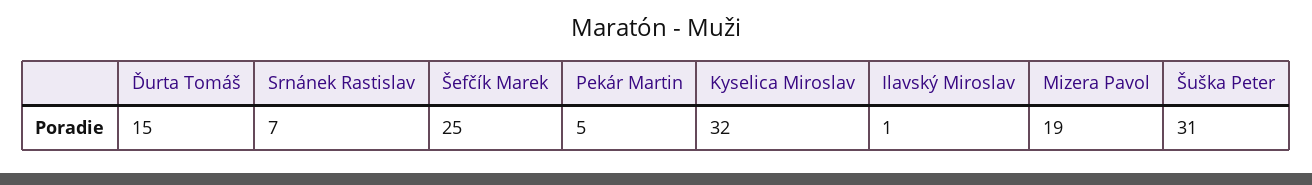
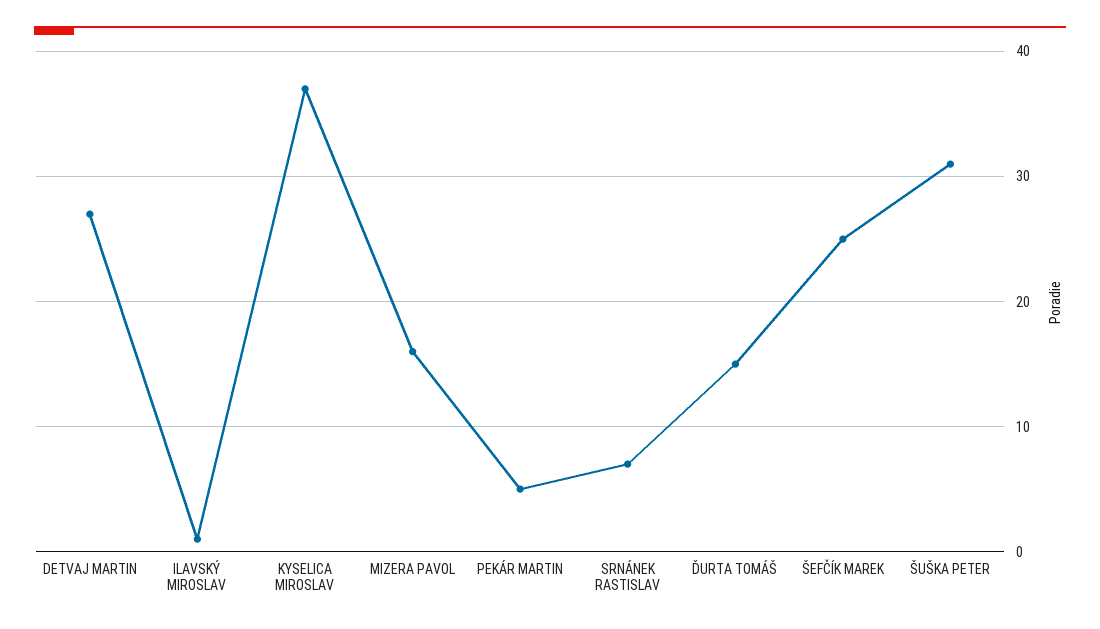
  {
    "Ďurta Tomáš": 15,
    "Srnánek Rastislav": 7,
    "Šefčík Marek": 25,
    "Pekár Martin": 5,
-   "Kyselica Miroslav": 32,
+   "Kyselica Miroslav": 37,
    "Ilavský Miroslav": 1,
-   "Mizera Pavol": 19,
+   "Mizera Pavol": 16,
-   "Šuška Peter": 31
+   "Šuška Peter": 31,
+   "DETVAJ MARTIN": 27
  }

